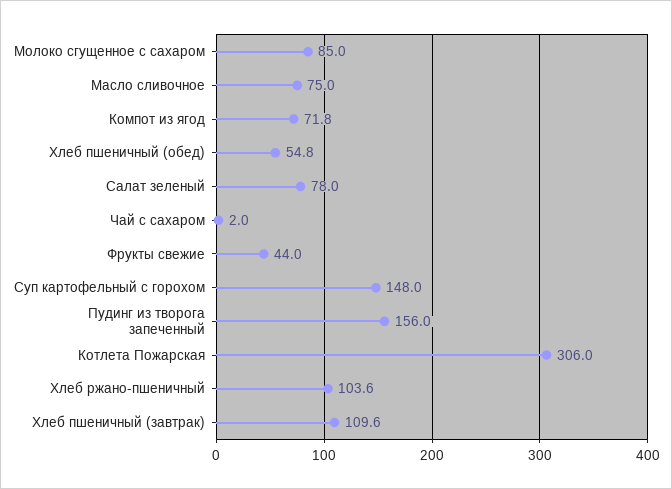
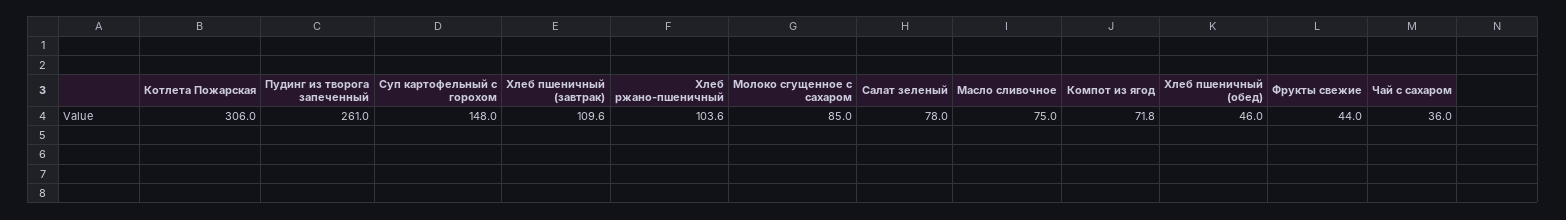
  {
    "Молоко сгущенное с сахаром": 85,
    "Масло сливочное": 75,
    "Компот из ягод": 71.8,
-   "Хлеб пшеничный (обед)": 54.8,
+   "Хлеб пшеничный (обед)": 46,
    "Салат зеленый": 78,
-   "Чай с сахаром": 2,
+   "Чай с сахаром": 36,
    "Фрукты свежие": 44,
    "Суп картофельный с горохом": 148,
-   "Пудинг из творога запеченный": 156,
+   "Пудинг из творога запеченный": 261,
    "Котлета Пожарская": 306,
    "Хлеб ржано-пшеничный": 103.6,
    "Хлеб пшеничный (завтрак)": 109.6
  }

